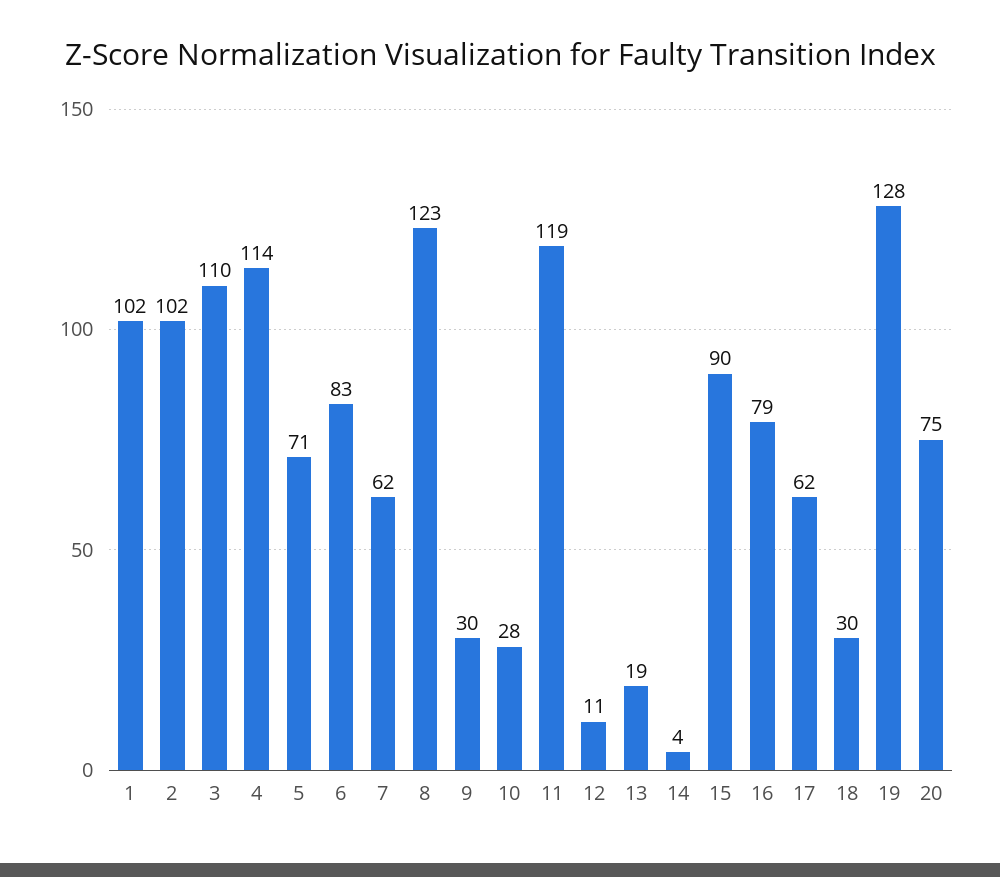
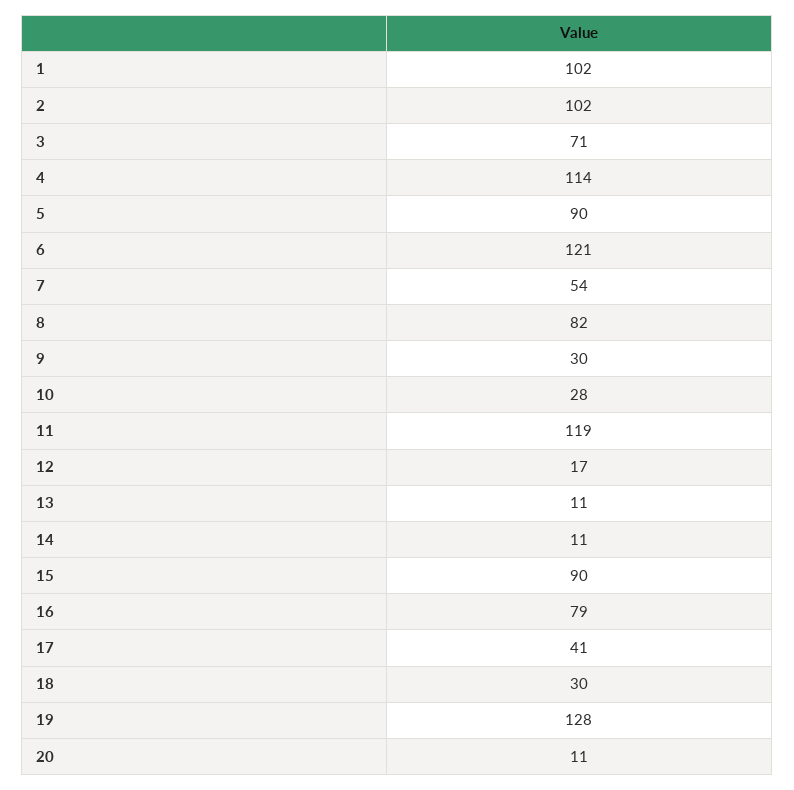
  {
    "1": 102,
    "2": 102,
-   "3": 110,
+   "3": 71,
    "4": 114,
-   "5": 71,
+   "5": 90,
-   "6": 83,
+   "6": 121,
-   "7": 62,
+   "7": 54,
-   "8": 123,
+   "8": 82,
    "9": 30,
    "10": 28,
    "11": 119,
-   "12": 11,
+   "12": 17,
-   "13": 19,
+   "13": 11,
-   "14": 4,
+   "14": 11,
    "15": 90,
    "16": 79,
-   "17": 62,
+   "17": 41,
    "18": 30,
    "19": 128,
-   "20": 75
+   "20": 11
  }

